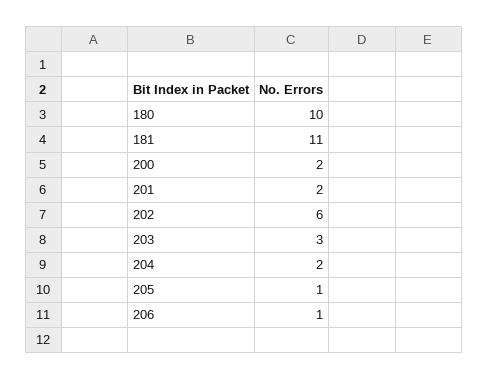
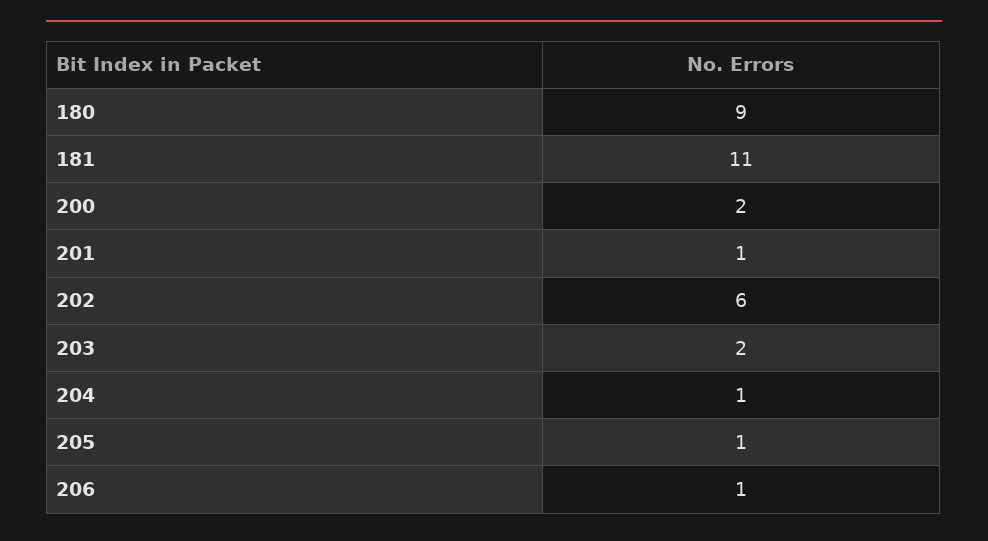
  {
-   "180": 10,
+   "180": 9,
    "181": 11,
    "200": 2,
-   "201": 2,
+   "201": 1,
    "202": 6,
-   "203": 3,
+   "203": 2,
-   "204": 2,
+   "204": 1,
    "205": 1,
    "206": 1
  }

